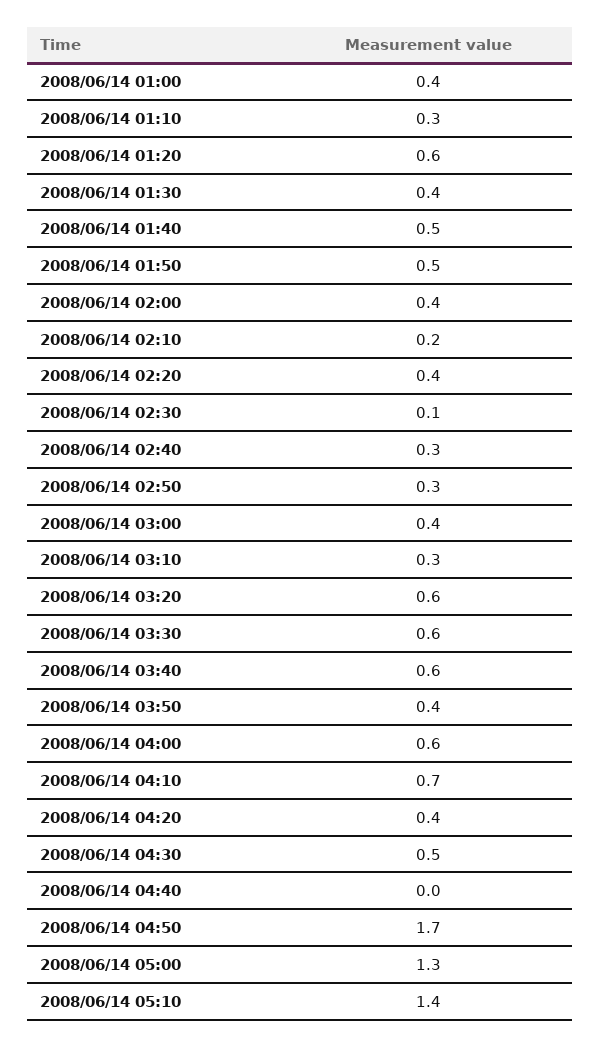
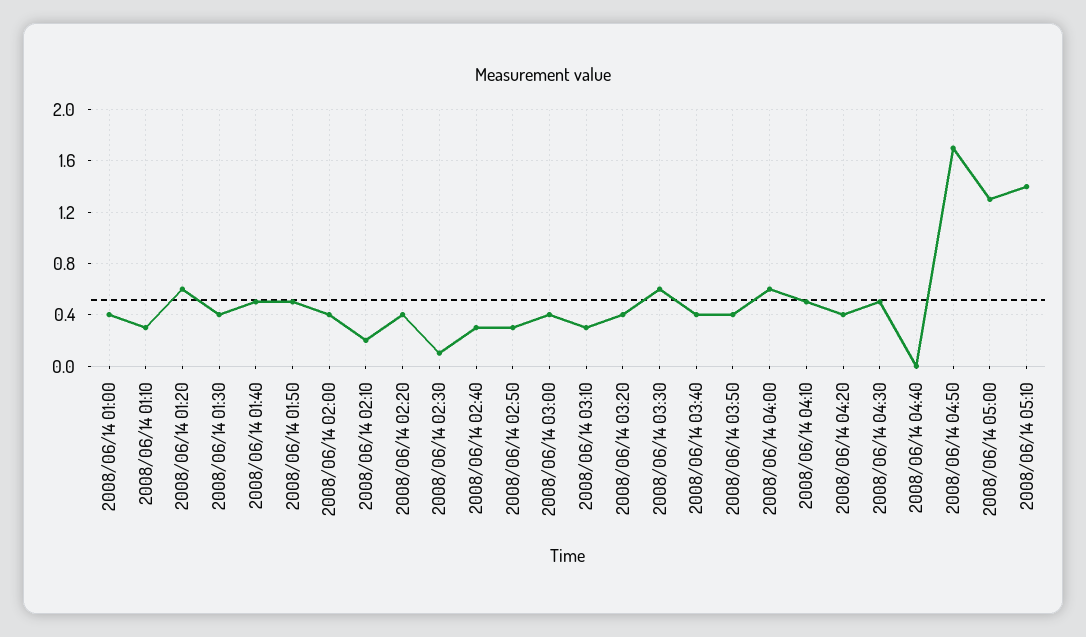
  {
    "2008/06/14 01:00": 0.4,
    "2008/06/14 01:10": 0.3,
    "2008/06/14 01:20": 0.6,
    "2008/06/14 01:30": 0.4,
    "2008/06/14 01:40": 0.5,
    "2008/06/14 01:50": 0.5,
    "2008/06/14 02:00": 0.4,
    "2008/06/14 02:10": 0.2,
    "2008/06/14 02:20": 0.4,
    "2008/06/14 02:30": 0.1,
    "2008/06/14 02:40": 0.3,
    "2008/06/14 02:50": 0.3,
    "2008/06/14 03:00": 0.4,
    "2008/06/14 03:10": 0.3,
-   "2008/06/14 03:20": 0.6,
+   "2008/06/14 03:20": 0.4,
    "2008/06/14 03:30": 0.6,
-   "2008/06/14 03:40": 0.6,
+   "2008/06/14 03:40": 0.4,
    "2008/06/14 03:50": 0.4,
    "2008/06/14 04:00": 0.6,
-   "2008/06/14 04:10": 0.7,
+   "2008/06/14 04:10": 0.5,
    "2008/06/14 04:20": 0.4,
    "2008/06/14 04:30": 0.5,
    "2008/06/14 04:40": 0,
    "2008/06/14 04:50": 1.7,
    "2008/06/14 05:00": 1.3,
    "2008/06/14 05:10": 1.4
  }

